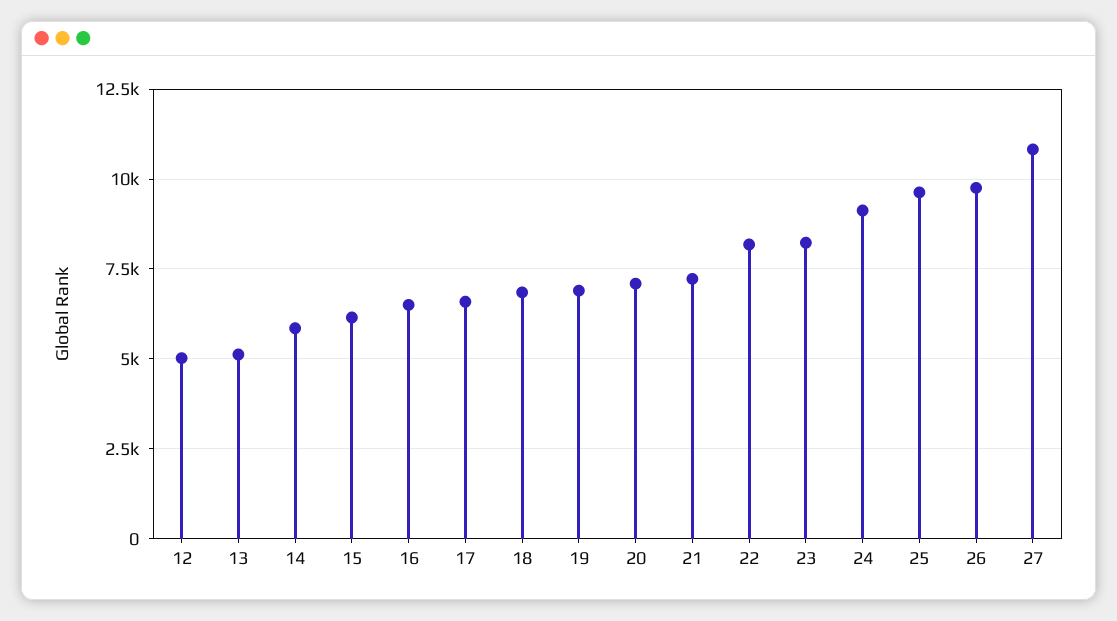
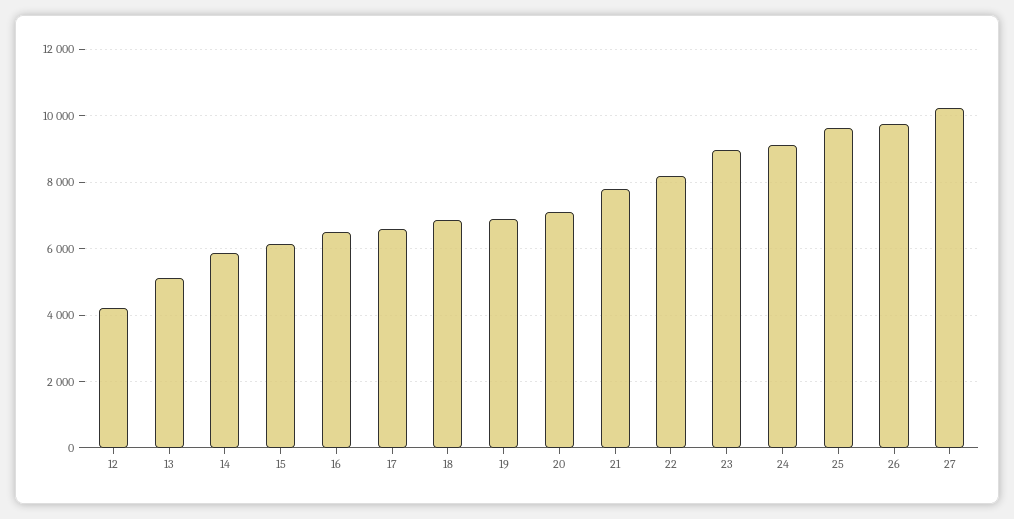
  {
-   "12": 5000,
+   "12": 4200,
    "13": 5200,
    "14": 5800,
    "15": 6200,
    "16": 6600,
    "17": 6600,
    "18": 6800,
    "19": 6800,
    "20": 7000,
-   "21": 7250,
+   "21": 7800,
    "22": 8200,
-   "23": 8250,
+   "23": 9000,
    "24": 9200,
    "25": 9600,
    "26": 9800,
-   "27": 10750
+   "27": 10200
  }

